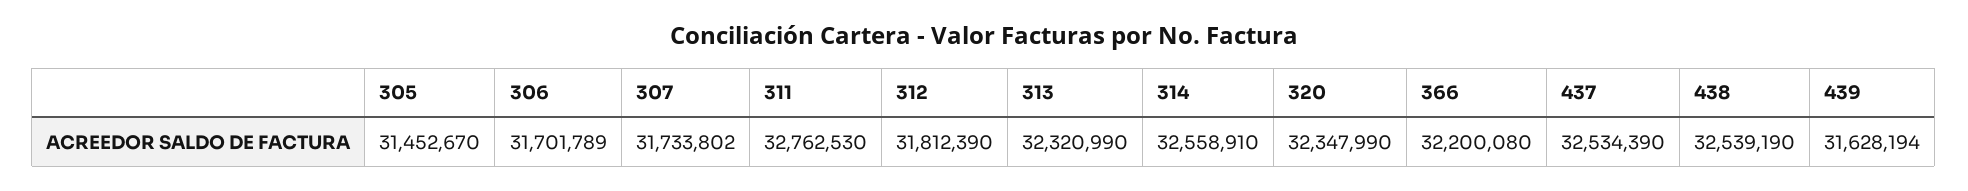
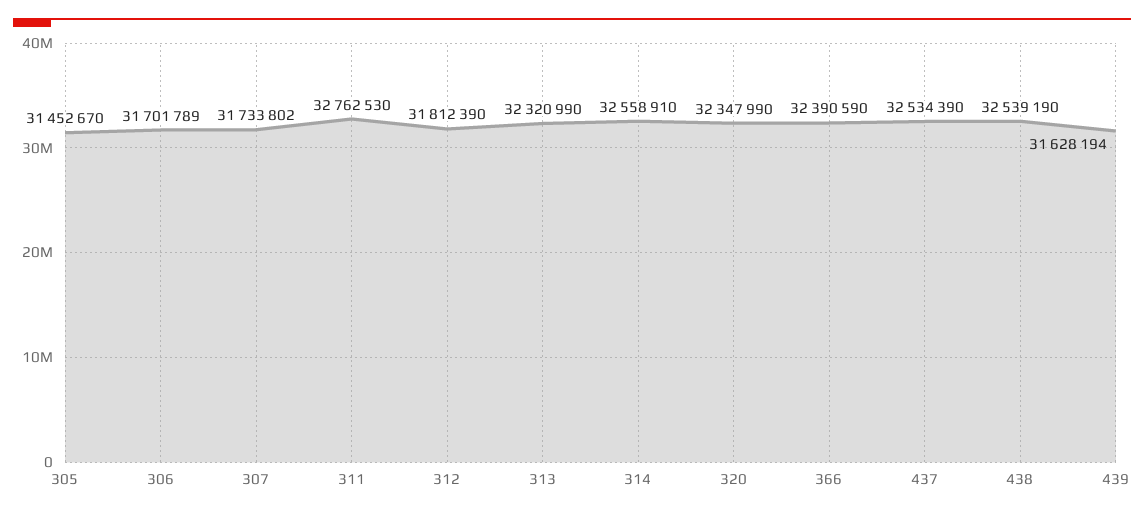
  {
    "305": 31452670,
    "306": 31701789,
    "307": 31733802,
    "311": 32762530,
    "312": 31812390,
    "313": 32320990,
    "314": 32558910,
    "320": 32347990,
-   "366": 32200080,
+   "366": 32390590,
    "437": 32534390,
    "438": 32539190,
    "439": 31628194
  }

